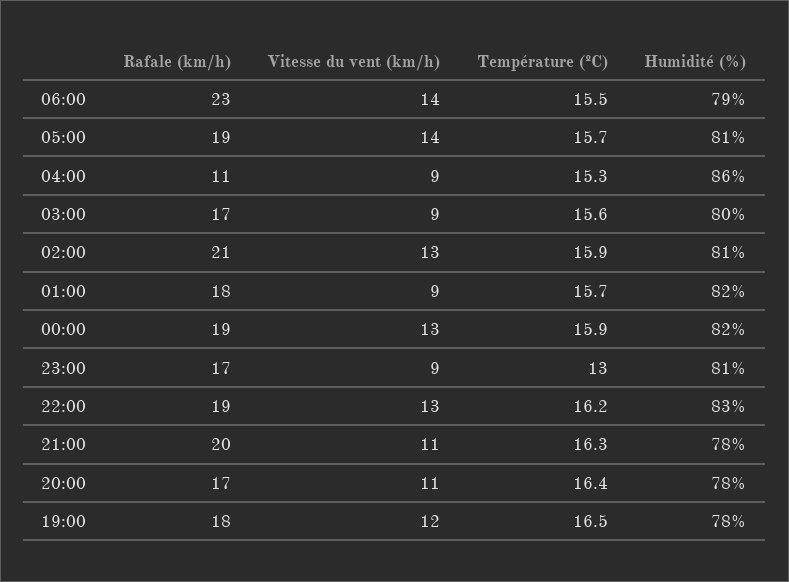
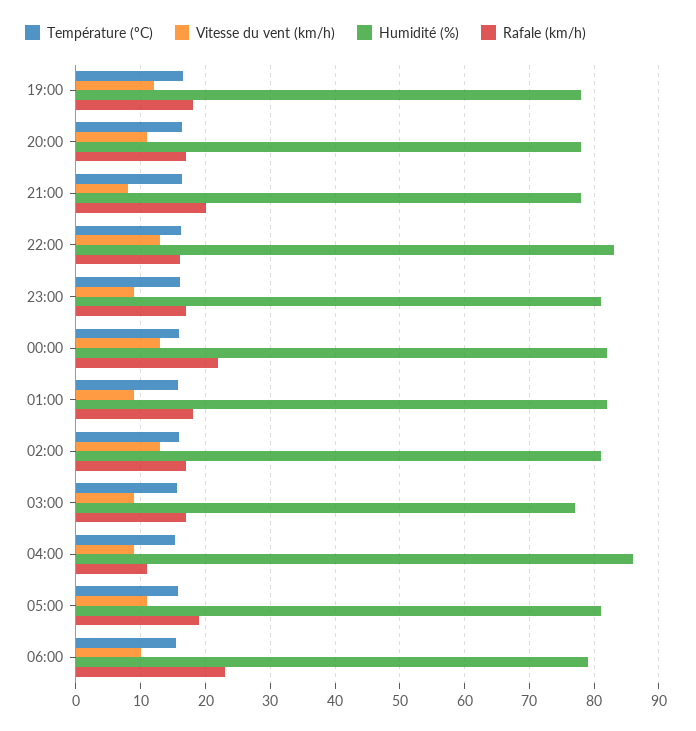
  {
    "Rafale (km/h)": {
      "06:00": 23,
      "05:00": 19,
      "04:00": 11,
      "03:00": 17,
-     "02:00": 21,
+     "02:00": 17,
      "01:00": 18,
-     "00:00": 19,
+     "00:00": 22,
      "23:00": 17,
-     "22:00": 19,
+     "22:00": 16,
      "21:00": 20,
      "20:00": 17,
      "19:00": 18
    },
    "Vitesse du vent (km/h)": {
-     "06:00": 14,
+     "06:00": 10,
-     "05:00": 14,
+     "05:00": 11,
      "04:00": 9,
      "03:00": 9,
      "02:00": 13,
      "01:00": 9,
      "00:00": 13,
      "23:00": 9,
      "22:00": 13,
-     "21:00": 11,
+     "21:00": 8,
      "20:00": 11,
      "19:00": 12
    },
    "Température (ºC)": {
      "06:00": 15.5,
      "05:00": 15.7,
      "04:00": 15.3,
      "03:00": 15.6,
      "02:00": 15.9,
      "01:00": 15.7,
      "00:00": 15.9,
-     "23:00": 13,
+     "23:00": 16,
      "22:00": 16.2,
      "21:00": 16.3,
      "20:00": 16.4,
      "19:00": 16.5
    },
    "Humidité (%)": {
      "06:00": 79,
      "05:00": 81,
      "04:00": 86,
-     "03:00": 80,
+     "03:00": 77,
      "02:00": 81,
      "01:00": 82,
      "00:00": 82,
      "23:00": 81,
      "22:00": 83,
      "21:00": 78,
      "20:00": 78,
      "19:00": 78
    }
  }

